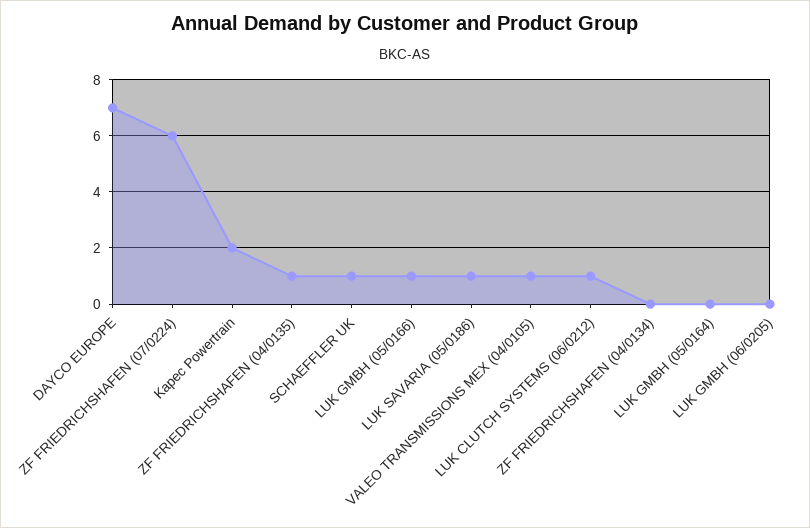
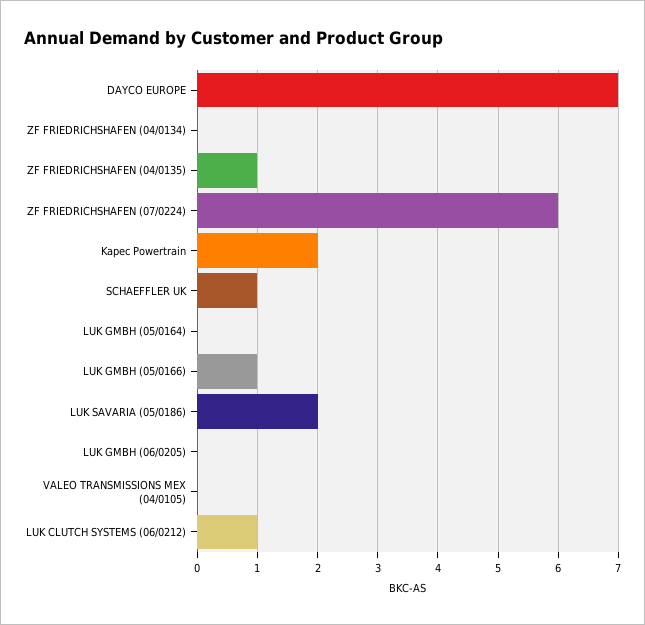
  {
    "DAYCO EUROPE": 7,
    "ZF FRIEDRICHSHAFEN (07/0224)": 6,
    "Kapec Powertrain": 2,
    "ZF FRIEDRICHSHAFEN (04/0135)": 1,
    "SCHAEFFLER UK": 1,
    "LUK GMBH (05/0166)": 1,
-   "LUK SAVARIA (05/0186)": 1,
+   "LUK SAVARIA (05/0186)": 2,
-   "VALEO TRANSMISSIONS MEX (04/0105)": 1,
+   "VALEO TRANSMISSIONS MEX (04/0105)": 0,
    "LUK CLUTCH SYSTEMS (06/0212)": 1,
    "ZF FRIEDRICHSHAFEN (04/0134)": 0,
    "LUK GMBH (05/0164)": 0,
    "LUK GMBH (06/0205)": 0
  }

